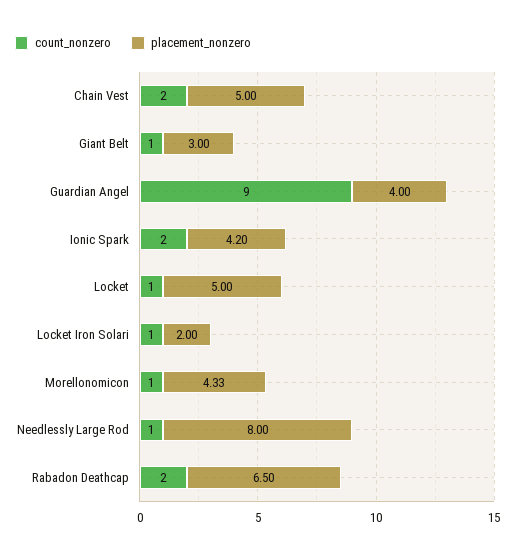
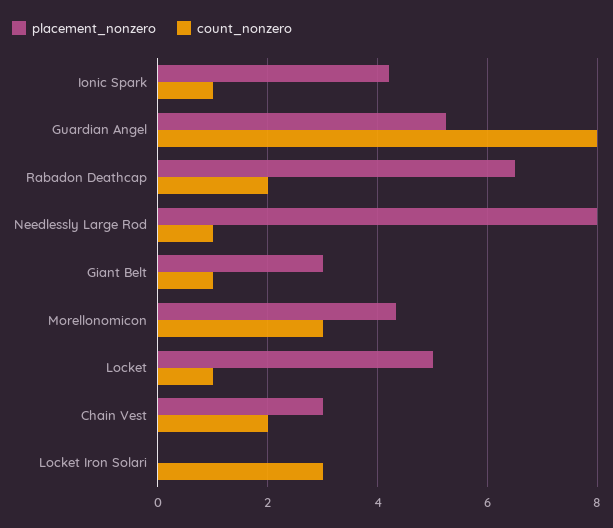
  {
    "count_nonzero": {
      "Chain Vest": 2,
      "Giant Belt": 1,
-     "Guardian Angel": 9,
+     "Guardian Angel": 8,
-     "Ionic Spark": 2,
+     "Ionic Spark": 1,
      "Locket": 1,
-     "Locket Iron Solari": 1,
+     "Locket Iron Solari": 3,
-     "Morellonomicon": 1,
+     "Morellonomicon": 3,
      "Needlessly Large Rod": 1,
      "Rabadon Deathcap": 2
    },
    "placement_nonzero": {
-     "Chain Vest": 5,
+     "Chain Vest": 3,
      "Giant Belt": 3,
-     "Guardian Angel": 4,
+     "Guardian Angel": 5.2,
      "Ionic Spark": 4.2,
      "Locket": 5,
-     "Locket Iron Solari": 2,
+     "Locket Iron Solari": 0,
      "Morellonomicon": 4.33,
      "Needlessly Large Rod": 8,
      "Rabadon Deathcap": 6.5
    }
  }

